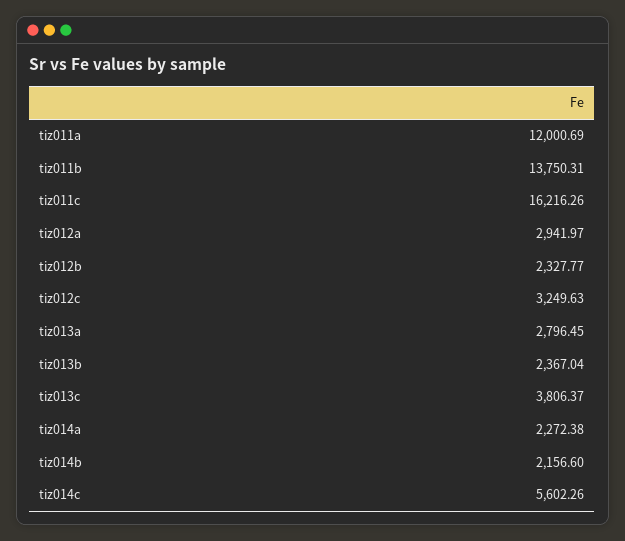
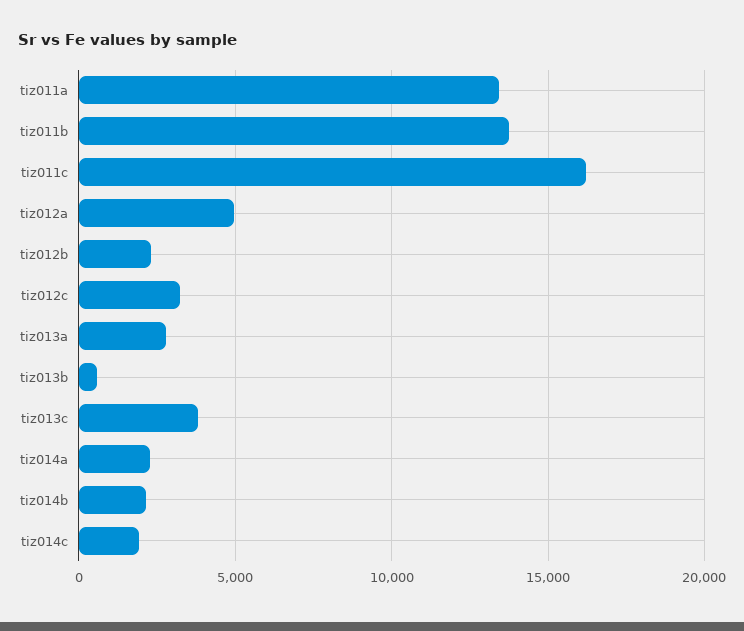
  {
-   "tiz011a": 12000.69,
+   "tiz011a": 13500,
    "tiz011b": 13750.31,
    "tiz011c": 16216.26,
-   "tiz012a": 2941.97,
+   "tiz012a": 5000,
    "tiz012b": 2327.77,
    "tiz012c": 3249.63,
    "tiz013a": 2796.45,
-   "tiz013b": 2367.04,
+   "tiz013b": 500,
    "tiz013c": 3806.37,
    "tiz014a": 2272.38,
    "tiz014b": 2156.6,
-   "tiz014c": 5602.26
+   "tiz014c": 2000
  }

